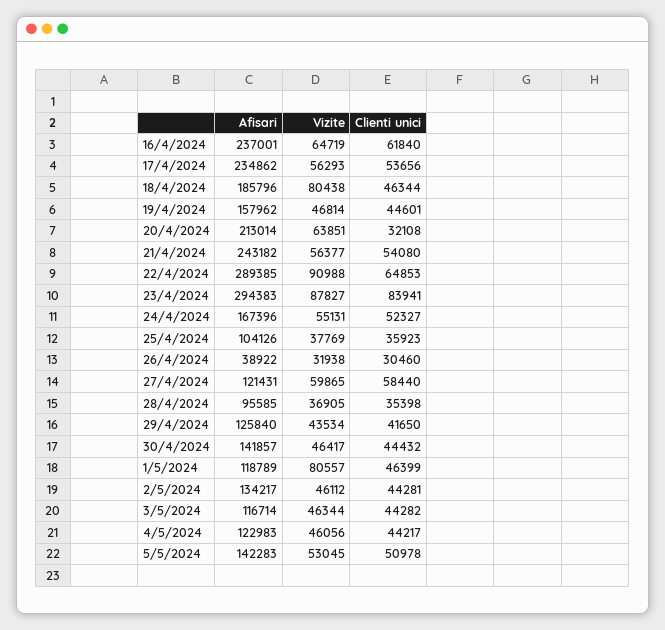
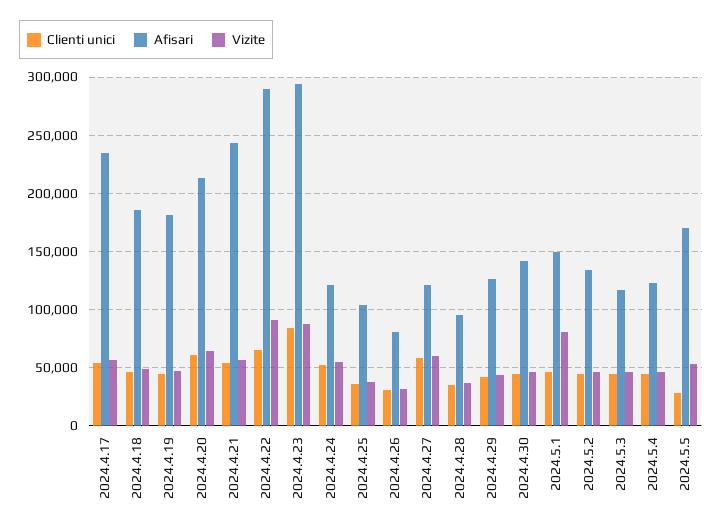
  {
    "Afisari": {
-     "16/4/2024": 237001,
      "17/4/2024": 234862,
      "18/4/2024": 185796,
-     "19/4/2024": 157962,
+     "19/4/2024": 180000,
      "20/4/2024": 213014,
      "21/4/2024": 243182,
      "22/4/2024": 289385,
      "23/4/2024": 294383,
-     "24/4/2024": 167396,
+     "24/4/2024": 120000,
      "25/4/2024": 104126,
-     "26/4/2024": 38922,
+     "26/4/2024": 80000,
      "27/4/2024": 121431,
      "28/4/2024": 95585,
      "29/4/2024": 125840,
      "30/4/2024": 141857,
-     "1/5/2024": 118789,
+     "1/5/2024": 150000,
      "2/5/2024": 134217,
      "3/5/2024": 116714,
      "4/5/2024": 122983,
-     "5/5/2024": 142283
+     "5/5/2024": 170000
    },
    "Vizite": {
-     "16/4/2024": 64719,
      "17/4/2024": 56293,
-     "18/4/2024": 80438,
+     "18/4/2024": 50000,
      "19/4/2024": 46814,
      "20/4/2024": 63851,
      "21/4/2024": 56377,
      "22/4/2024": 90988,
      "23/4/2024": 87827,
      "24/4/2024": 55131,
      "25/4/2024": 37769,
      "26/4/2024": 31938,
      "27/4/2024": 59865,
      "28/4/2024": 36905,
      "29/4/2024": 43534,
      "30/4/2024": 46417,
      "1/5/2024": 80557,
      "2/5/2024": 46112,
      "3/5/2024": 46344,
      "4/5/2024": 46056,
      "5/5/2024": 53045
    },
    "Clienti unici": {
-     "16/4/2024": 61840,
      "17/4/2024": 53656,
      "18/4/2024": 46344,
      "19/4/2024": 44601,
-     "20/4/2024": 32108,
+     "20/4/2024": 60000,
      "21/4/2024": 54080,
      "22/4/2024": 64853,
      "23/4/2024": 83941,
      "24/4/2024": 52327,
      "25/4/2024": 35923,
      "26/4/2024": 30460,
      "27/4/2024": 58440,
      "28/4/2024": 35398,
      "29/4/2024": 41650,
      "30/4/2024": 44432,
      "1/5/2024": 46399,
      "2/5/2024": 44281,
      "3/5/2024": 44282,
      "4/5/2024": 44217,
-     "5/5/2024": 50978
+     "5/5/2024": 30000
    }
  }

